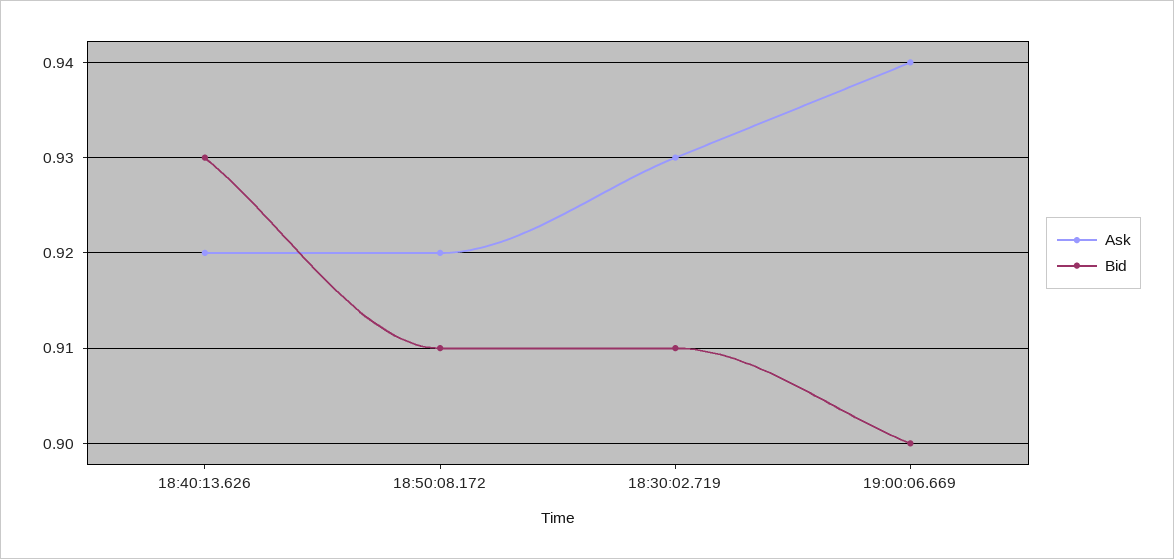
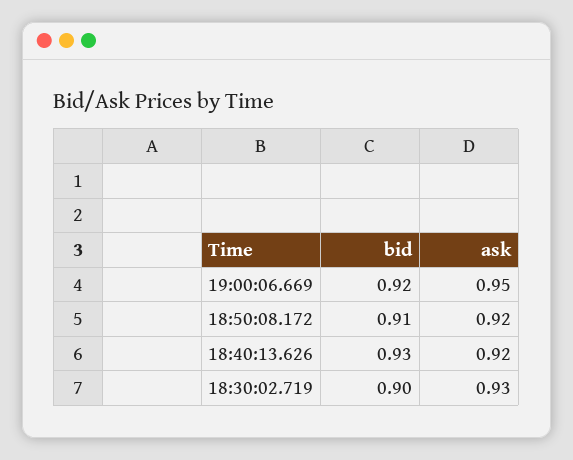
  {
    "Ask": {
      "18:40:13.626": 0.92,
      "18:50:08.172": 0.92,
      "18:30:02.719": 0.93,
-     "19:00:06.669": 0.94
+     "19:00:06.669": 0.95
    },
    "Bid": {
      "18:40:13.626": 0.93,
      "18:50:08.172": 0.91,
-     "18:30:02.719": 0.91,
+     "18:30:02.719": 0.9,
-     "19:00:06.669": 0.9
+     "19:00:06.669": 0.92
    }
  }

